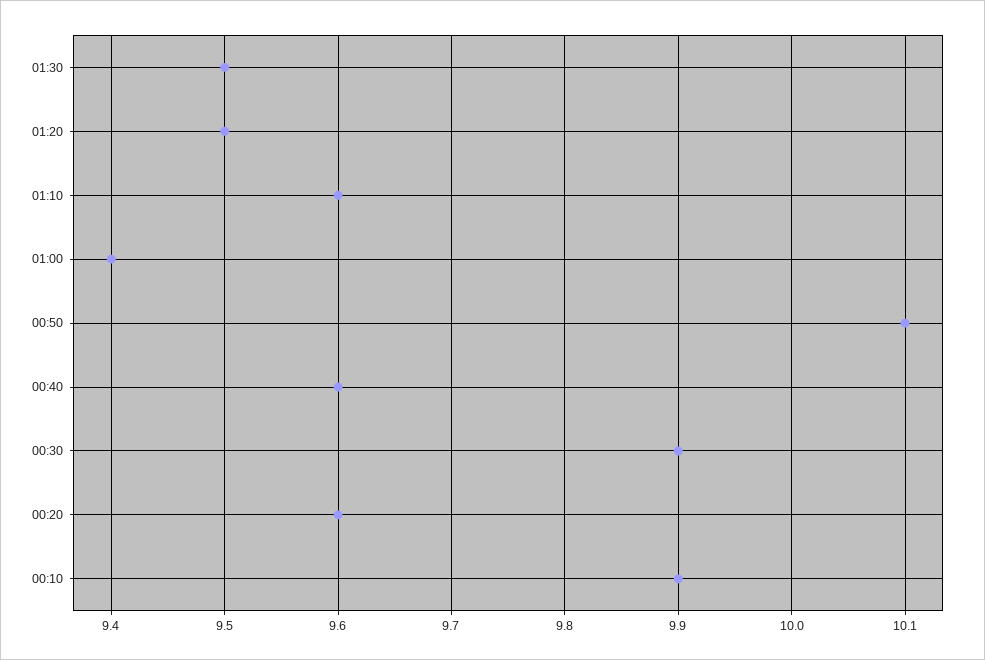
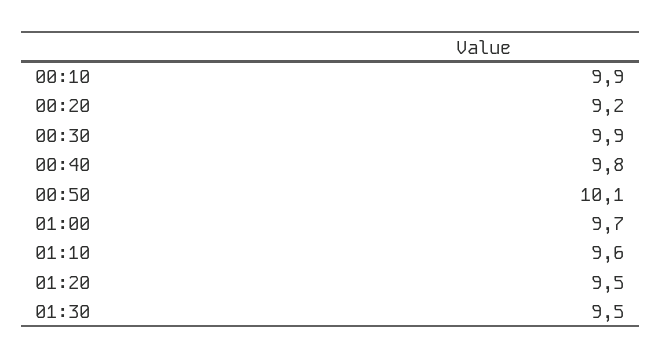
  {
    "01:30": 9.5,
    "01:20": 9.5,
    "01:10": 9.6,
-   "01:00": 9.4,
+   "01:00": 9.7,
    "00:50": 10.1,
-   "00:40": 9.6,
+   "00:40": 9.8,
    "00:30": 9.9,
-   "00:20": 9.6,
+   "00:20": 9.2,
    "00:10": 9.9
  }

